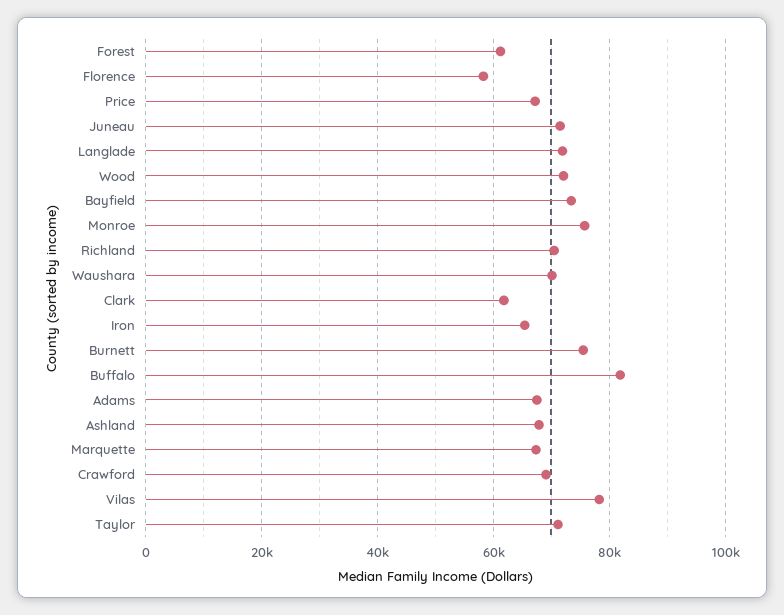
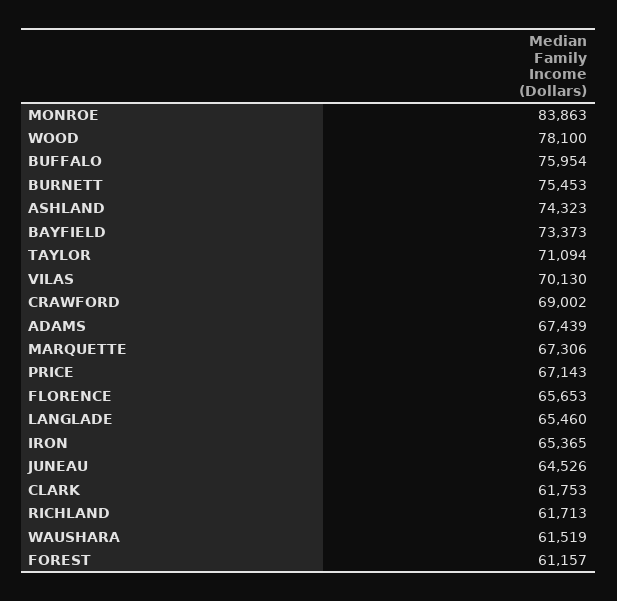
  {
    "Forest": 61157,
-   "Florence": 58000,
+   "Florence": 65653,
    "Price": 67143,
-   "Juneau": 72000,
+   "Juneau": 64526,
-   "Langlade": 72000,
+   "Langlade": 65460,
-   "Wood": 72000,
+   "Wood": 78100,
    "Bayfield": 73373,
-   "Monroe": 76000,
+   "Monroe": 83863,
-   "Richland": 70000,
+   "Richland": 61713,
-   "Waushara": 70000,
+   "Waushara": 61519,
    "Clark": 61753,
    "Iron": 65365,
    "Burnett": 75453,
-   "Buffalo": 82000,
+   "Buffalo": 75954,
    "Adams": 67439,
-   "Ashland": 68000,
+   "Ashland": 74323,
    "Marquette": 67306,
    "Crawford": 69002,
-   "Vilas": 78000,
+   "Vilas": 70130,
    "Taylor": 71094
  }

